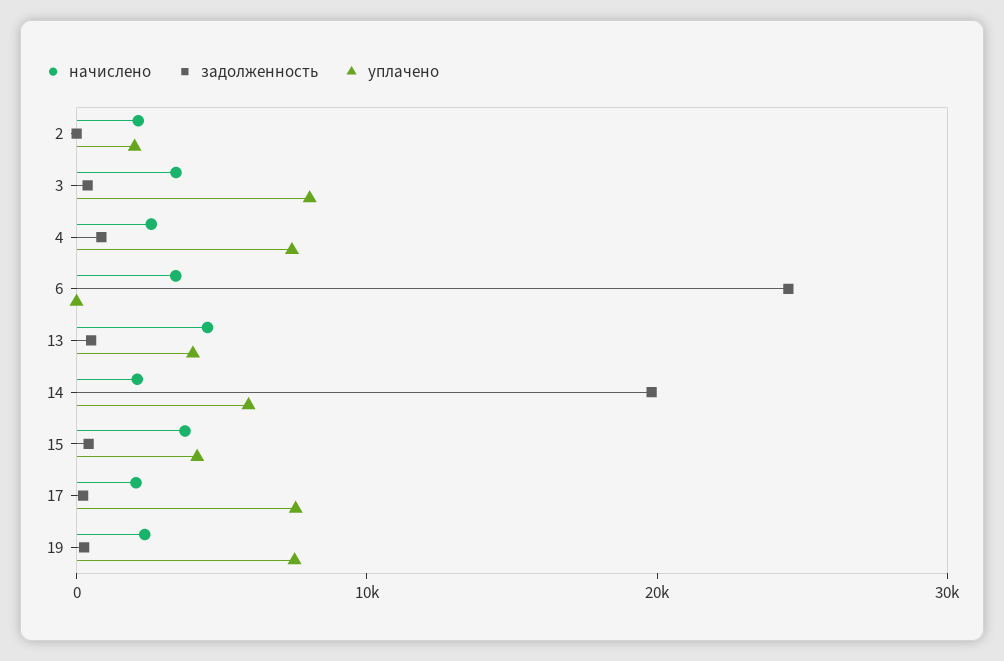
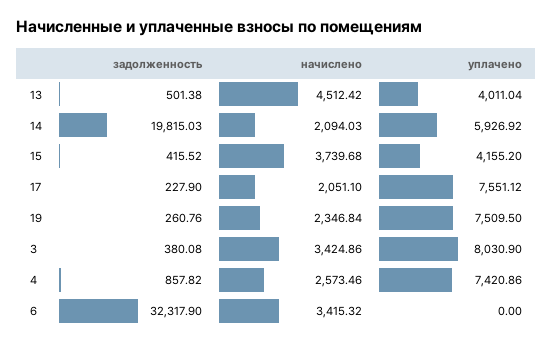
  {
    "начислено": {
-     "2": 2000,
      "3": 3424.86,
      "4": 2573.46,
      "6": 3415.32,
      "13": 4512.42,
      "14": 2094.03,
      "15": 3739.68,
      "17": 2051.1,
      "19": 2346.84
    },
    "задолженность": {
-     "2": 0,
      "3": 380.08,
      "4": 857.82,
-     "6": 24000,
+     "6": 32317.9,
      "13": 501.38,
      "14": 19815.03,
      "15": 415.52,
      "17": 227.9,
      "19": 260.76
    },
    "уплачено": {
-     "2": 2000,
      "3": 8030.9,
      "4": 7420.86,
      "6": 0,
      "13": 4011.04,
      "14": 5926.92,
      "15": 4155.2,
      "17": 7551.12,
      "19": 7509.5
    }
  }

